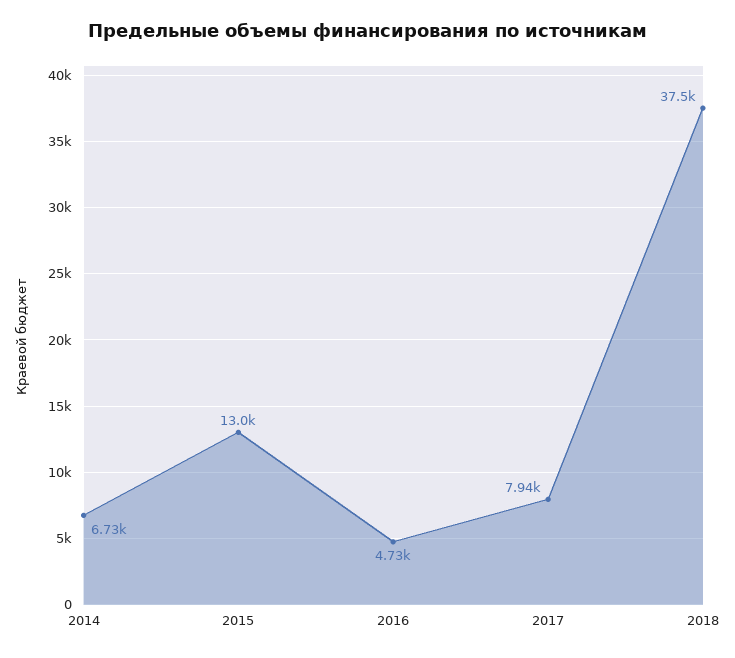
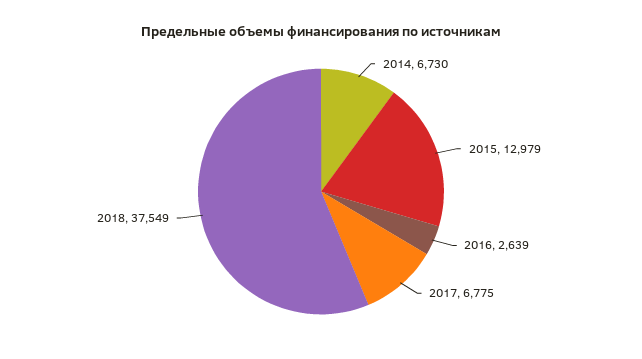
  {
    "2014": 6730,
    "2015": 12979,
-   "2016": 4730,
+   "2016": 2639,
-   "2017": 7940,
+   "2017": 6775,
    "2018": 37549
  }

